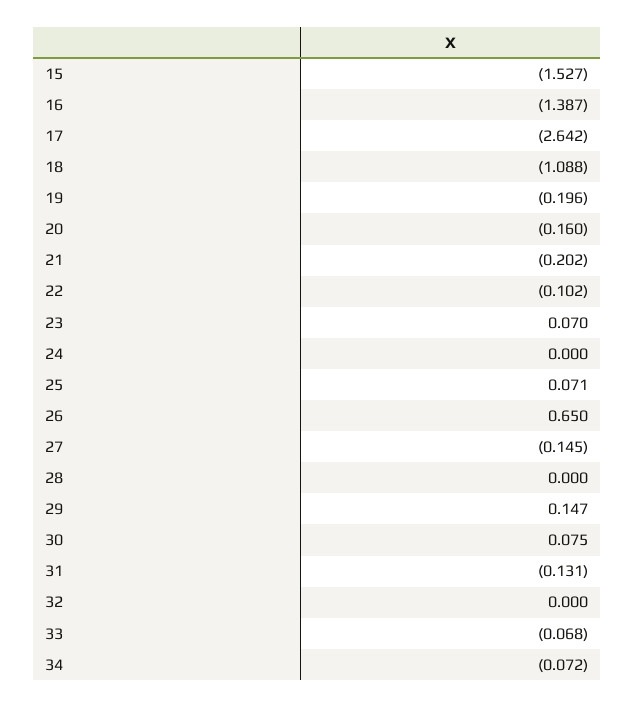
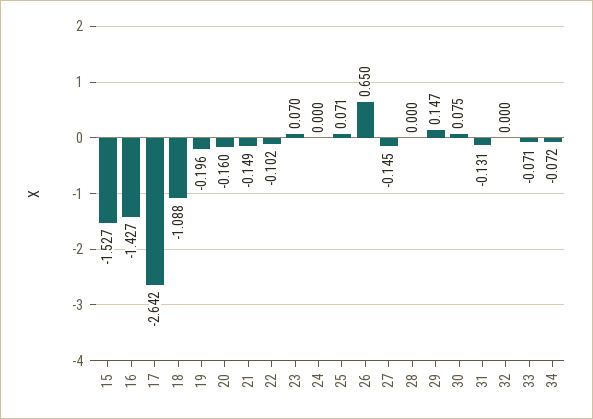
  {
    "15": -1.527,
-   "16": -1.387,
+   "16": -1.427,
    "17": -2.642,
    "18": -1.088,
    "19": -0.196,
    "20": -0.16,
-   "21": -0.202,
+   "21": -0.149,
    "22": -0.102,
    "23": 0.07,
    "24": 0,
    "25": 0.071,
    "26": 0.65,
    "27": -0.145,
    "28": 0,
    "29": 0.147,
    "30": 0.075,
    "31": -0.131,
    "32": 0,
-   "33": -0.068,
+   "33": -0.071,
    "34": -0.072
  }

